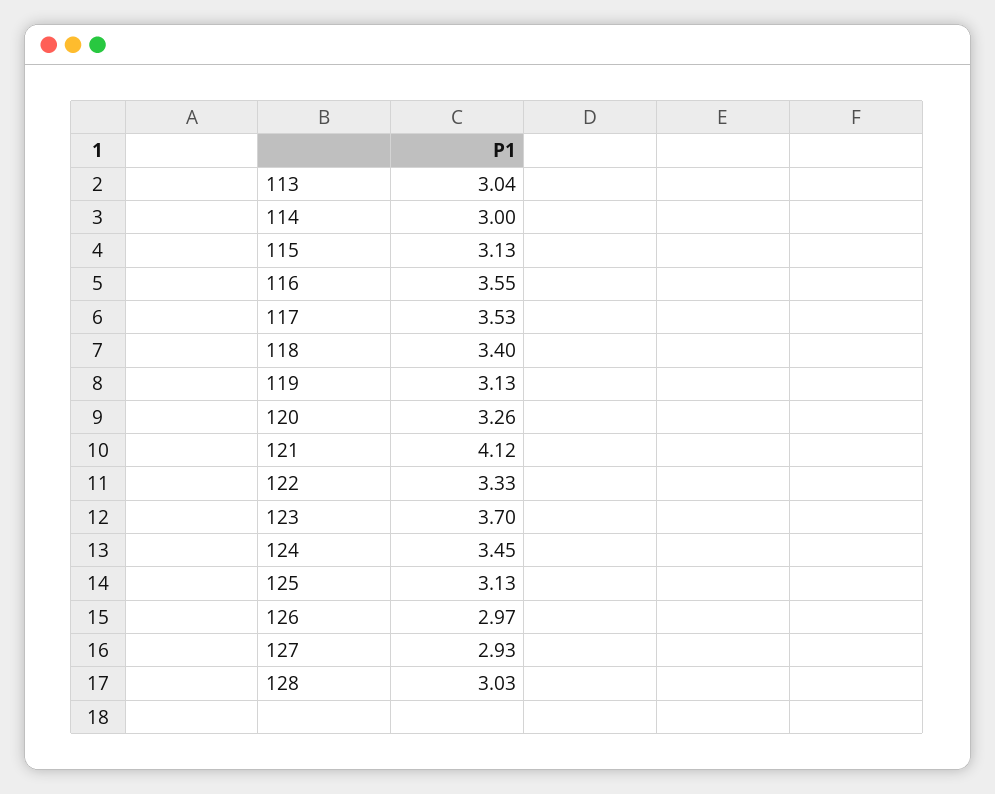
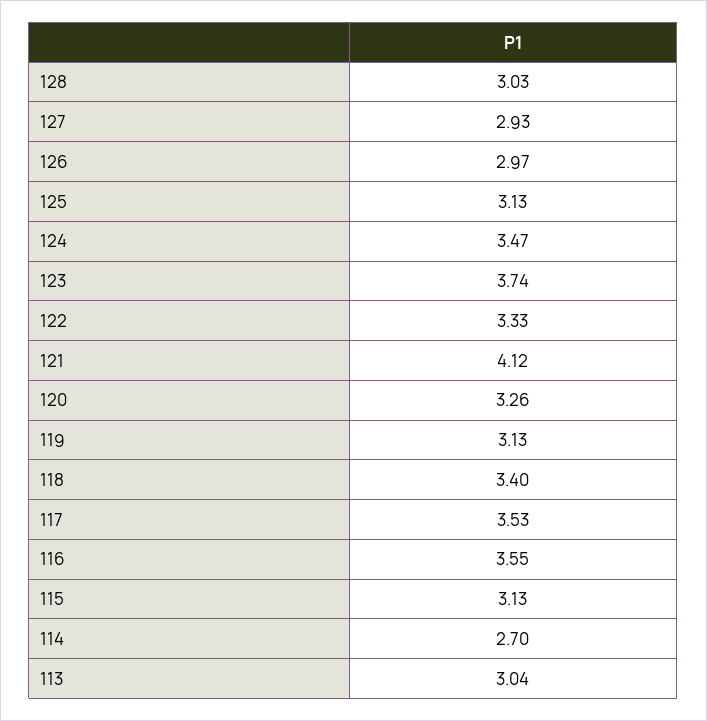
  {
    "113": 3.04,
-   "114": 3,
+   "114": 2.7,
    "115": 3.13,
    "116": 3.55,
    "117": 3.53,
    "118": 3.4,
    "119": 3.13,
    "120": 3.26,
    "121": 4.12,
    "122": 3.33,
-   "123": 3.7,
+   "123": 3.74,
-   "124": 3.45,
+   "124": 3.47,
    "125": 3.13,
    "126": 2.97,
    "127": 2.93,
    "128": 3.03
  }

